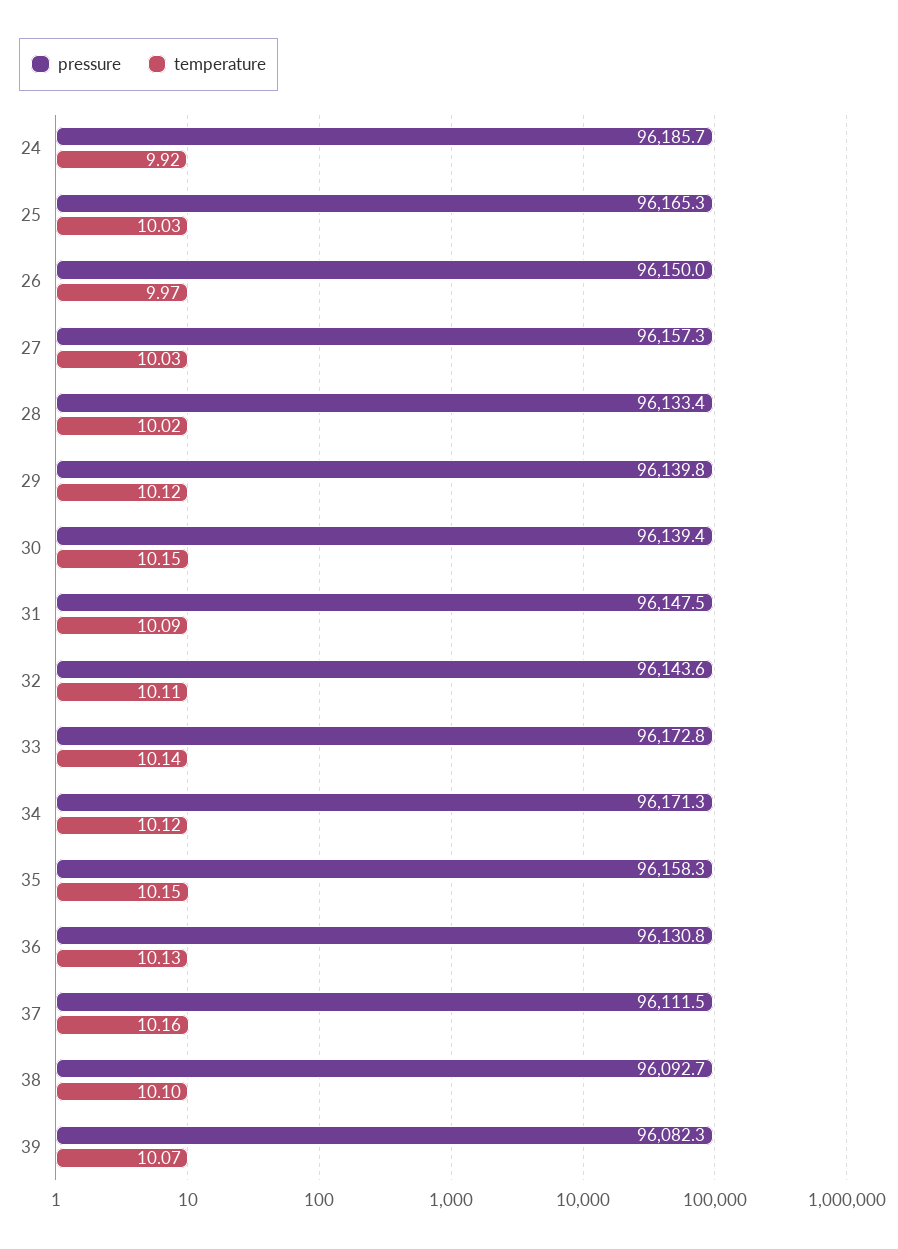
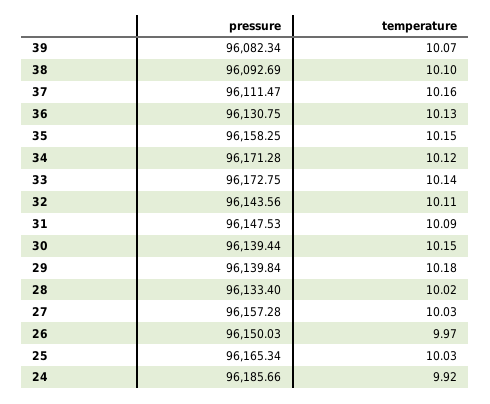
  {
    "pressure": {
      "24": 96185.66,
      "25": 96165.34,
      "26": 96150.03,
      "27": 96157.28,
      "28": 96133.4,
      "29": 96139.84,
      "30": 96139.44,
      "31": 96147.53,
      "32": 96143.56,
      "33": 96172.75,
      "34": 96171.28,
      "35": 96158.25,
      "36": 96130.75,
      "37": 96111.47,
      "38": 96092.69,
      "39": 96082.34
    },
    "temperature": {
      "24": 9.92,
      "25": 10.03,
      "26": 9.97,
      "27": 10.03,
      "28": 10.02,
-     "29": 10.12,
+     "29": 10.18,
      "30": 10.15,
      "31": 10.09,
      "32": 10.11,
      "33": 10.14,
      "34": 10.12,
      "35": 10.15,
      "36": 10.13,
      "37": 10.16,
      "38": 10.1,
      "39": 10.07
    }
  }

